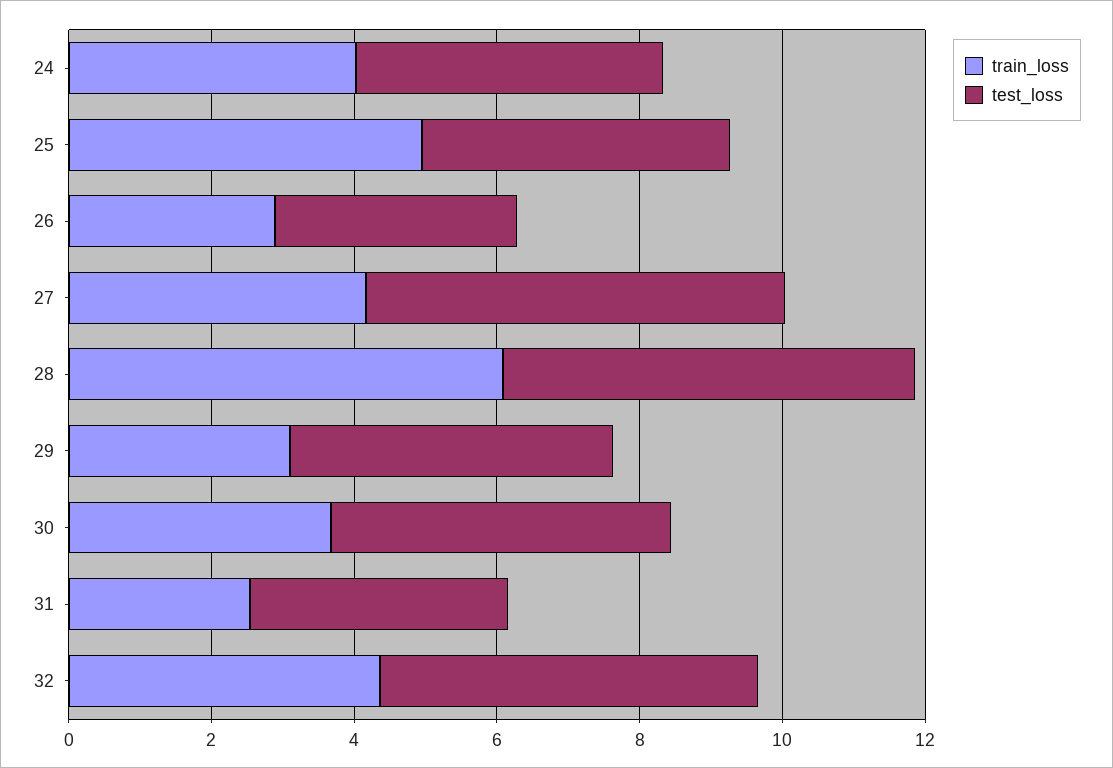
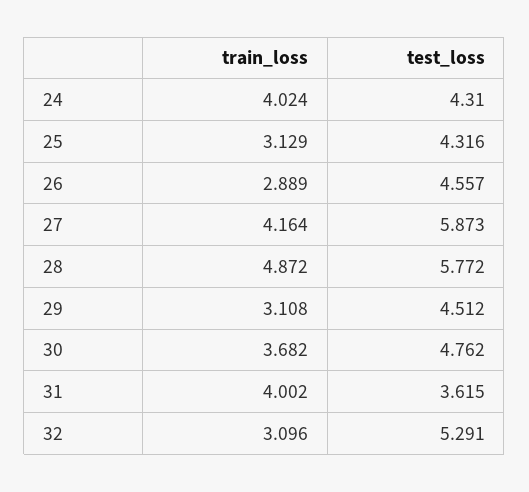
  {
    "train_loss": {
      "24": 4.024,
-     "25": 5,
+     "25": 3.129,
      "26": 2.889,
      "27": 4.164,
-     "28": 6,
+     "28": 4.872,
      "29": 3.108,
      "30": 3.682,
-     "31": 2.5,
+     "31": 4.002,
-     "32": 4.5
+     "32": 3.096
    },
    "test_loss": {
      "24": 4.31,
      "25": 4.316,
-     "26": 3.5,
+     "26": 4.557,
      "27": 5.873,
      "28": 5.772,
      "29": 4.512,
      "30": 4.762,
      "31": 3.615,
      "32": 5.291
    }
  }

